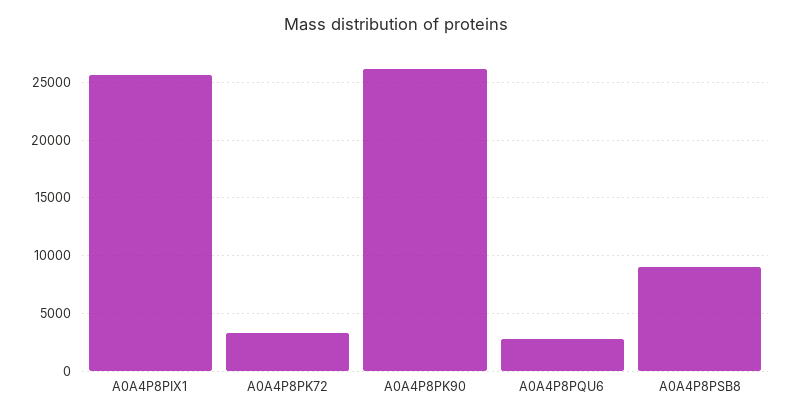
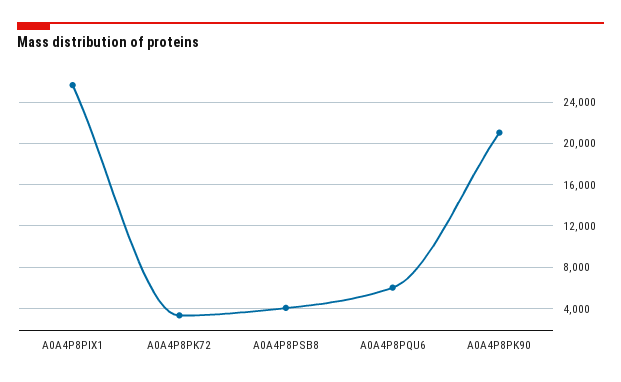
  {
    "A0A4P8PIX1": 26000,
    "A0A4P8PK72": 3000,
-   "A0A4P8PK90": 26000,
+   "A0A4P8PK90": 21000,
-   "A0A4P8PQU6": 3000,
+   "A0A4P8PQU6": 6000,
-   "A0A4P8PSB8": 9000
+   "A0A4P8PSB8": 4000
  }

